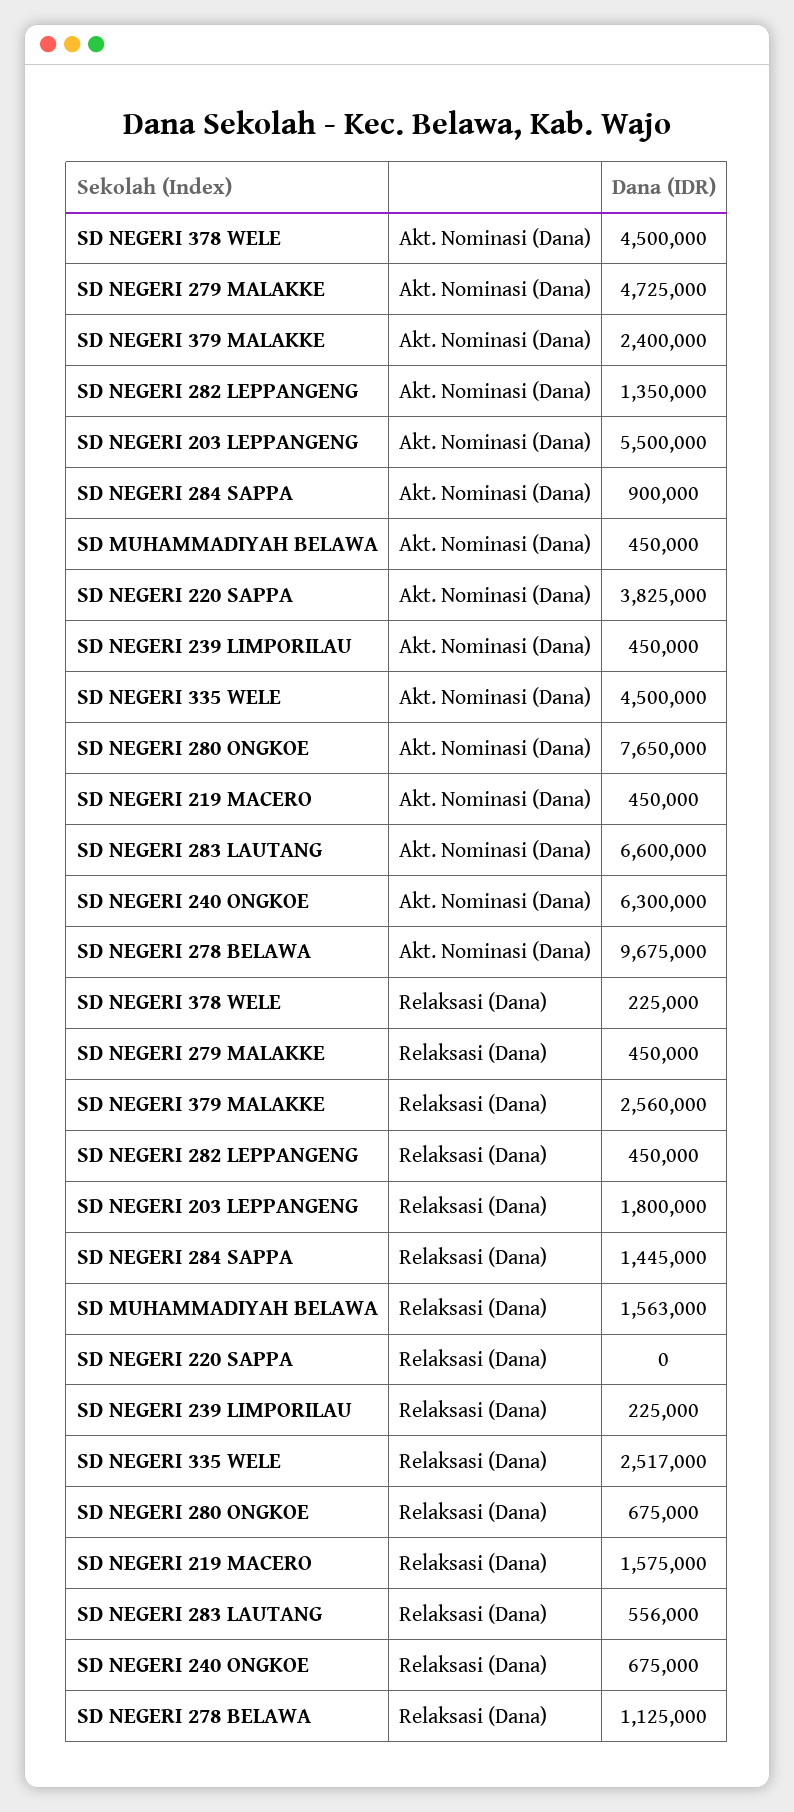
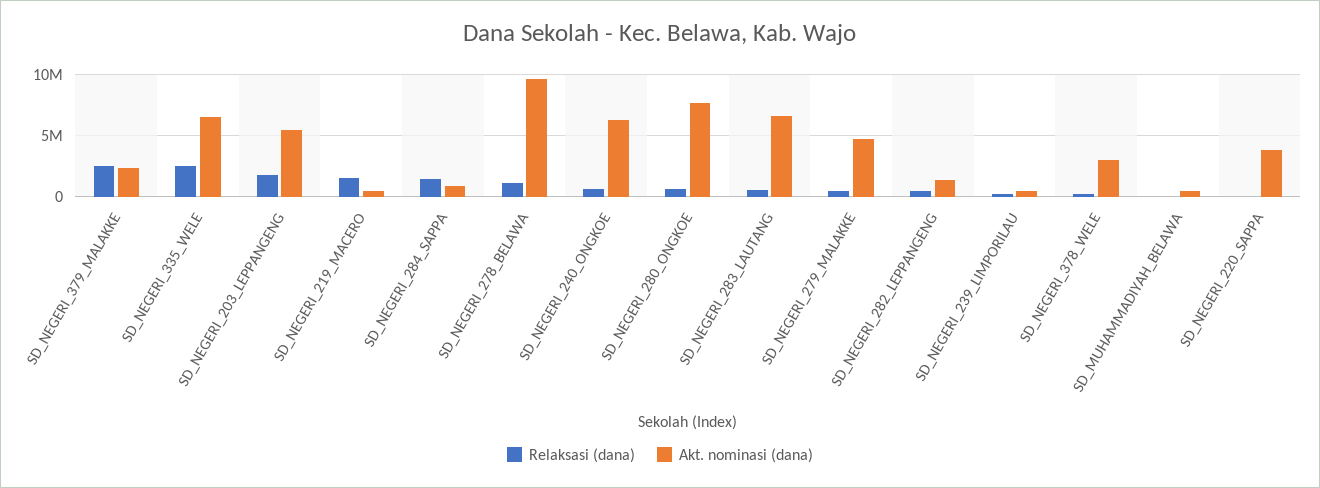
  {
    "Akt. Nominasi (Dana)": {
-     "SD NEGERI 378 WELE": 4500000,
+     "SD NEGERI 378 WELE": 3000000,
      "SD NEGERI 279 MALAKKE": 4725000,
      "SD NEGERI 379 MALAKKE": 2400000,
      "SD NEGERI 282 LEPPANGENG": 1350000,
      "SD NEGERI 203 LEPPANGENG": 5500000,
      "SD NEGERI 284 SAPPA": 900000,
      "SD MUHAMMADIYAH BELAWA": 450000,
      "SD NEGERI 220 SAPPA": 3825000,
      "SD NEGERI 239 LIMPORILAU": 450000,
-     "SD NEGERI 335 WELE": 4500000,
+     "SD NEGERI 335 WELE": 6500000,
      "SD NEGERI 280 ONGKOE": 7650000,
      "SD NEGERI 219 MACERO": 450000,
      "SD NEGERI 283 LAUTANG": 6600000,
      "SD NEGERI 240 ONGKOE": 6300000,
      "SD NEGERI 278 BELAWA": 9675000
    },
    "Relaksasi (Dana)": {
      "SD NEGERI 378 WELE": 225000,
      "SD NEGERI 279 MALAKKE": 450000,
      "SD NEGERI 379 MALAKKE": 2560000,
      "SD NEGERI 282 LEPPANGENG": 450000,
      "SD NEGERI 203 LEPPANGENG": 1800000,
      "SD NEGERI 284 SAPPA": 1445000,
-     "SD MUHAMMADIYAH BELAWA": 1563000,
+     "SD MUHAMMADIYAH BELAWA": 0,
      "SD NEGERI 220 SAPPA": 0,
      "SD NEGERI 239 LIMPORILAU": 225000,
      "SD NEGERI 335 WELE": 2517000,
      "SD NEGERI 280 ONGKOE": 675000,
      "SD NEGERI 219 MACERO": 1575000,
      "SD NEGERI 283 LAUTANG": 556000,
      "SD NEGERI 240 ONGKOE": 675000,
      "SD NEGERI 278 BELAWA": 1125000
    }
  }

